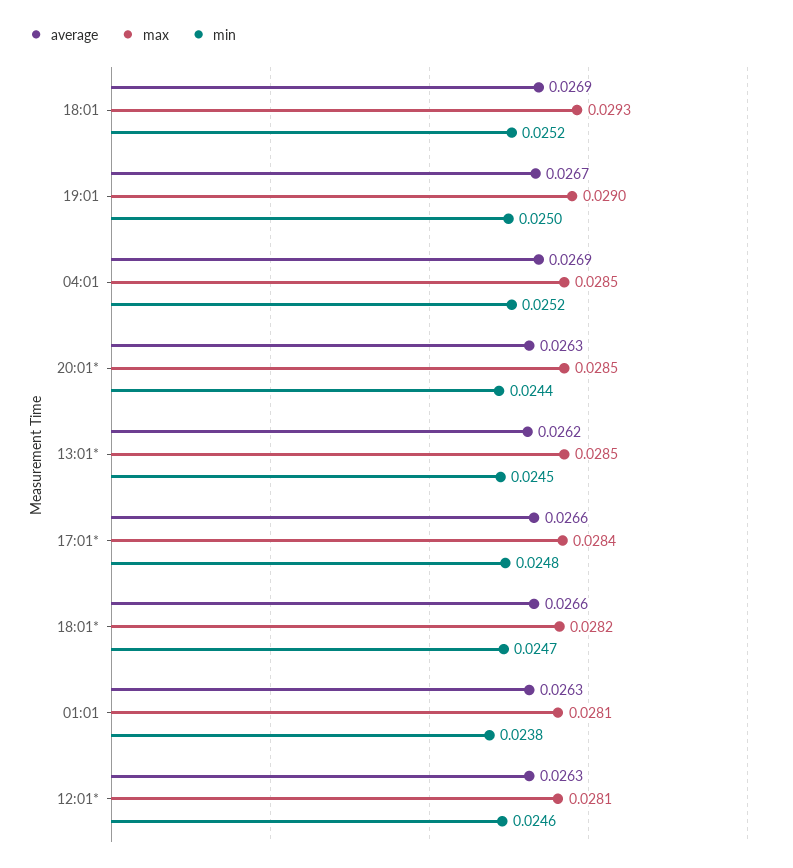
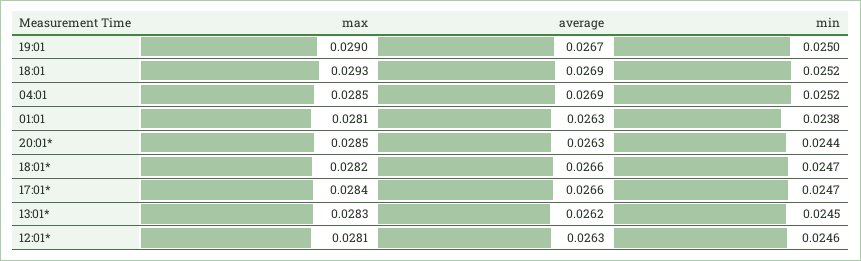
  {
    "average": {
      "18:01": 0.0269,
      "19:01": 0.0267,
      "04:01": 0.0269,
      "20:01*": 0.0263,
      "13:01*": 0.0262,
      "17:01*": 0.0266,
      "18:01*": 0.0266,
      "01:01": 0.0263,
      "12:01*": 0.0263
    },
    "max": {
      "18:01": 0.0293,
      "19:01": 0.029,
      "04:01": 0.0285,
      "20:01*": 0.0285,
-     "13:01*": 0.0285,
+     "13:01*": 0.0283,
      "17:01*": 0.0284,
      "18:01*": 0.0282,
      "01:01": 0.0281,
      "12:01*": 0.0281
    },
    "min": {
      "18:01": 0.0252,
      "19:01": 0.025,
      "04:01": 0.0252,
      "20:01*": 0.0244,
      "13:01*": 0.0245,
-     "17:01*": 0.0248,
+     "17:01*": 0.0247,
      "18:01*": 0.0247,
      "01:01": 0.0238,
      "12:01*": 0.0246
    }
  }

